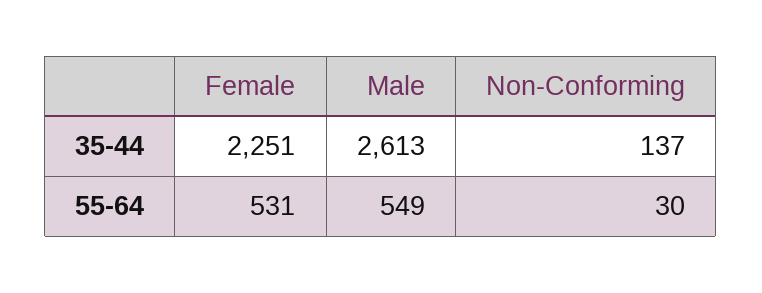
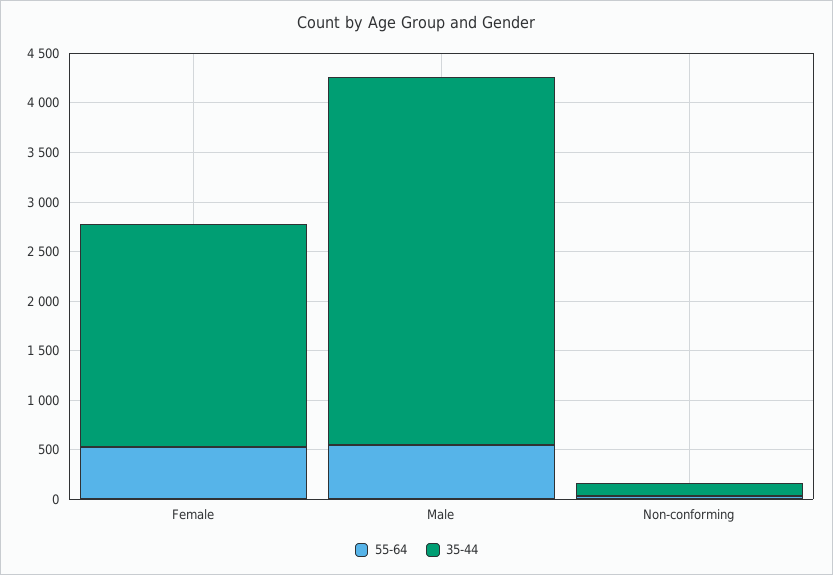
  {
    "35-44": {
      "Female": 2251,
-     "Male": 2613,
+     "Male": 3700,
      "Non-Conforming": 137
    },
    "55-64": {
      "Female": 531,
      "Male": 549,
      "Non-Conforming": 30
    }
  }

